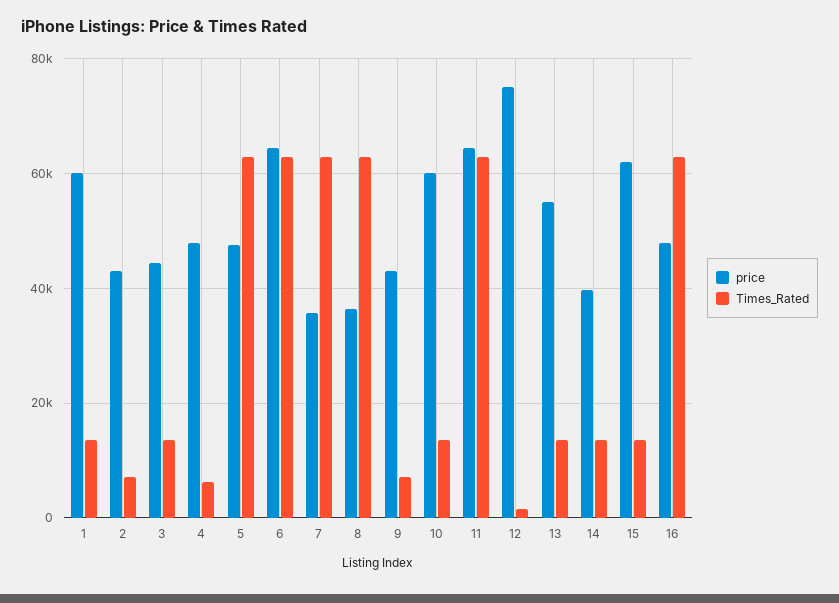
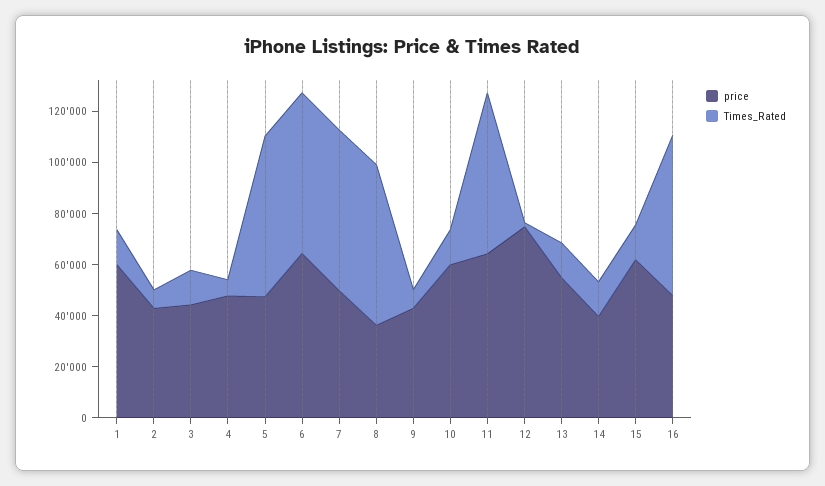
  {
    "price": {
      "1": 60000,
      "2": 42000,
      "3": 44000,
      "4": 48000,
      "5": 48000,
      "6": 64000,
-     "7": 36000,
+     "7": 50000,
      "8": 36000,
      "9": 42000,
      "10": 60000,
      "11": 64000,
      "12": 74000,
      "13": 54000,
      "14": 40000,
      "15": 62000,
      "16": 48000
    },
    "Times_Rated": {
      "1": 14000,
      "2": 8000,
      "3": 14000,
      "4": 6000,
      "5": 62000,
      "6": 62000,
      "7": 62000,
      "8": 62000,
      "9": 8000,
      "10": 14000,
      "11": 62000,
      "12": 2000,
      "13": 14000,
      "14": 14000,
      "15": 14000,
      "16": 62000
    }
  }

